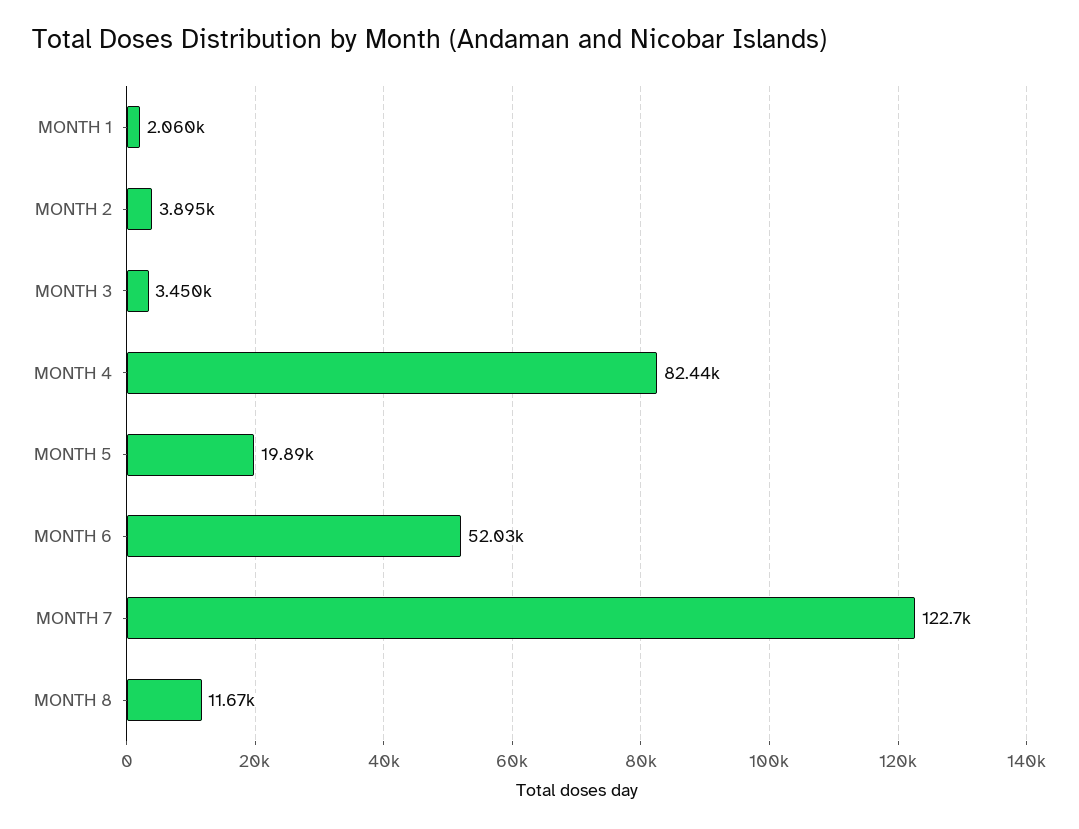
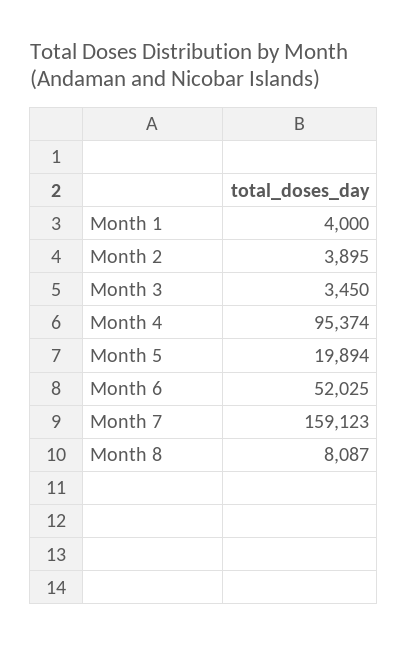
  {
-   "MONTH 1": 2060,
+   "MONTH 1": 4000,
    "MONTH 2": 3895,
    "MONTH 3": 3450,
-   "MONTH 4": 82440,
+   "MONTH 4": 95374,
    "MONTH 5": 19894,
    "MONTH 6": 52025,
-   "MONTH 7": 122700,
+   "MONTH 7": 159123,
-   "MONTH 8": 11670
+   "MONTH 8": 8087
  }

